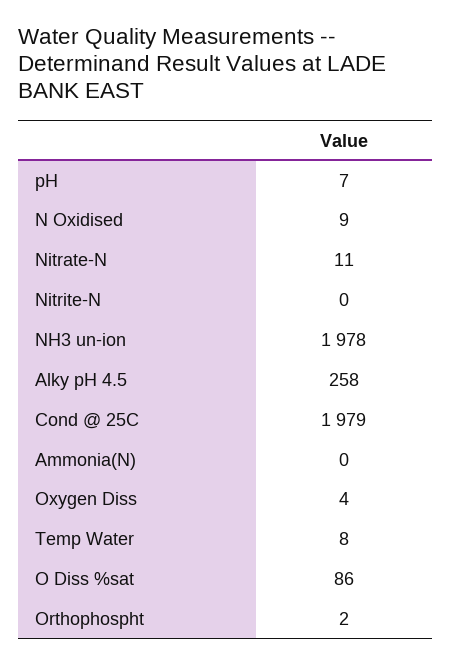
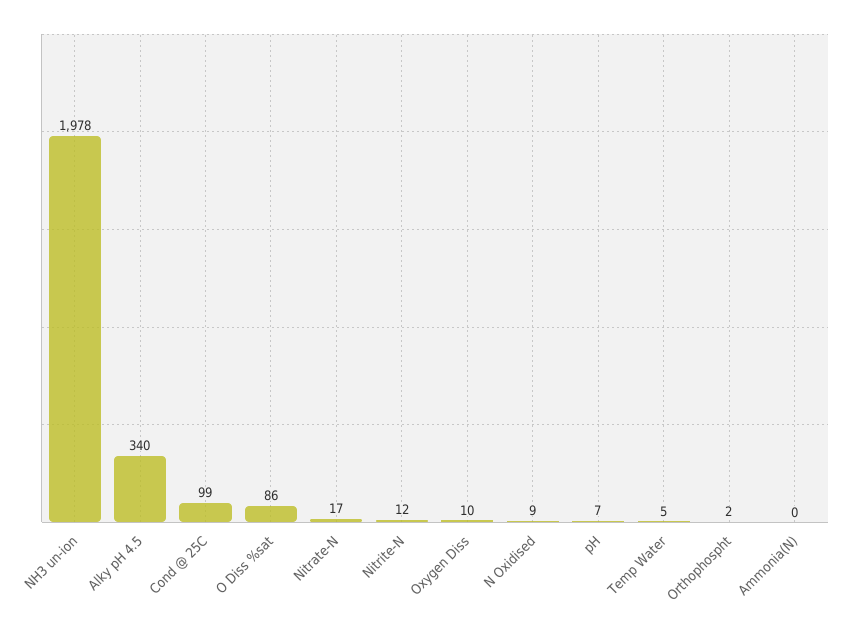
  {
    "pH": 7,
    "N Oxidised": 9,
-   "Nitrate-N": 11,
+   "Nitrate-N": 17,
-   "Nitrite-N": 0,
+   "Nitrite-N": 12,
    "NH3 un-ion": 1978,
-   "Alky pH 4.5": 258,
+   "Alky pH 4.5": 340,
-   "Cond @ 25C": 1979,
+   "Cond @ 25C": 99,
    "Ammonia(N)": 0,
-   "Oxygen Diss": 4,
+   "Oxygen Diss": 10,
-   "Temp Water": 8,
+   "Temp Water": 5,
    "O Diss %sat": 86,
    "Orthophospht": 2
  }

